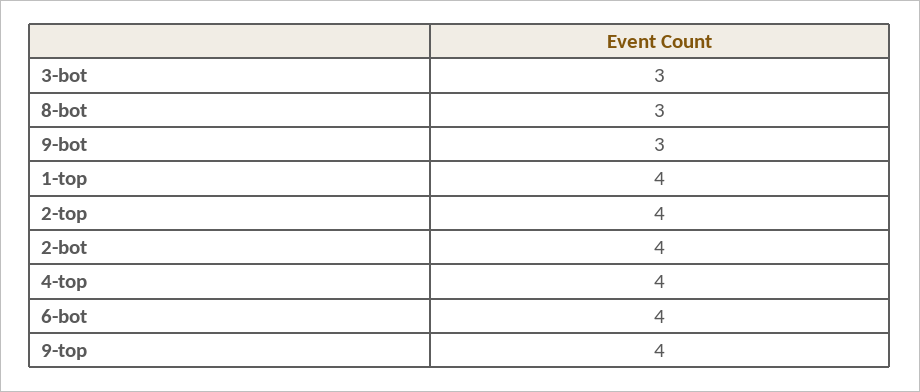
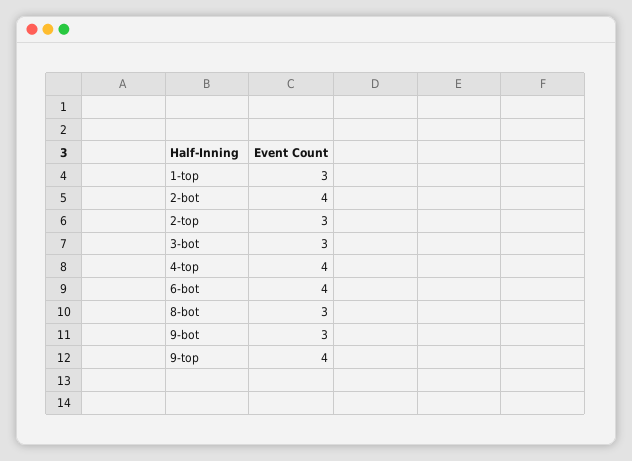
  {
    "3-bot": 3,
    "8-bot": 3,
    "9-bot": 3,
-   "1-top": 4,
+   "1-top": 3,
-   "2-top": 4,
+   "2-top": 3,
    "2-bot": 4,
    "4-top": 4,
    "6-bot": 4,
    "9-top": 4
  }

